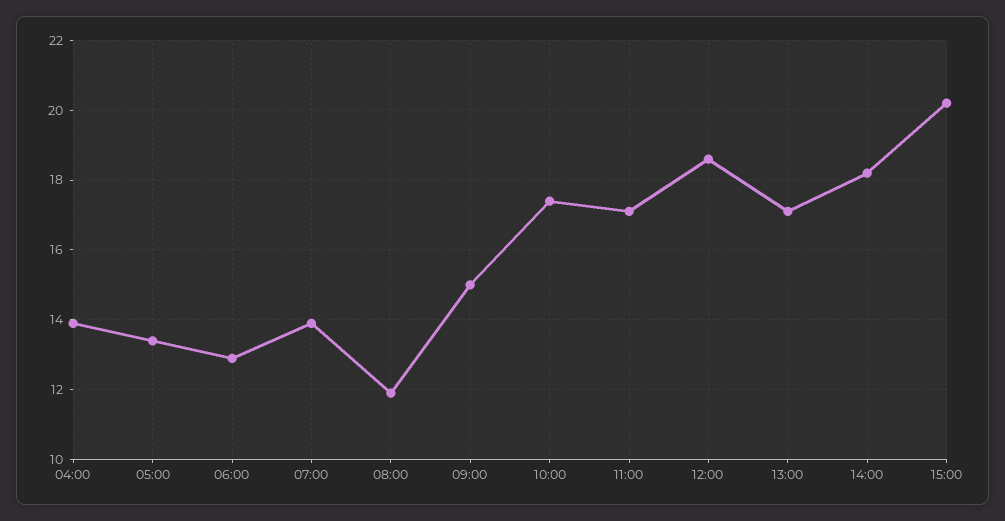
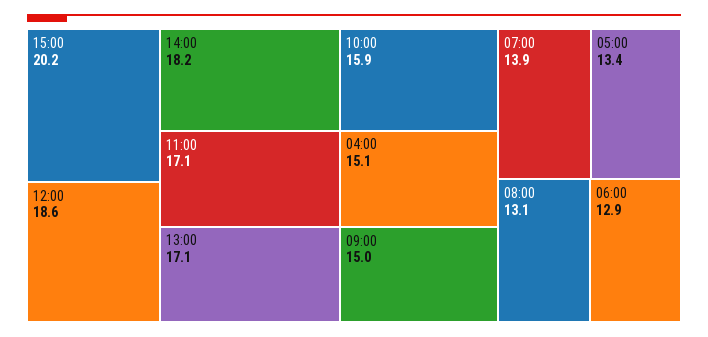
  {
-   "04:00": 14,
+   "04:00": 15.1,
    "05:00": 13.4,
    "06:00": 12.9,
    "07:00": 13.9,
-   "08:00": 12,
+   "08:00": 13.1,
    "09:00": 15,
-   "10:00": 17.5,
+   "10:00": 15.9,
    "11:00": 17.1,
    "12:00": 18.6,
    "13:00": 17.1,
    "14:00": 18.2,
    "15:00": 20.2
  }

